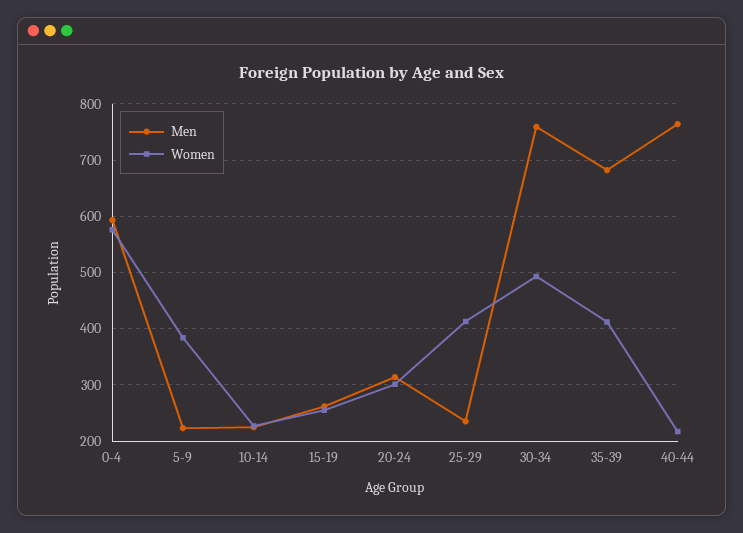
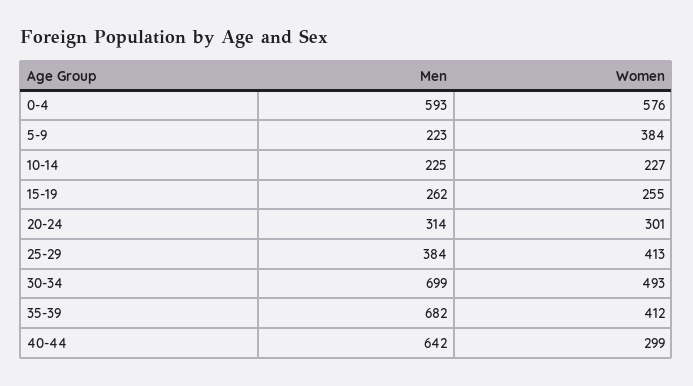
  {
    "Men": {
      "0-4": 593,
      "5-9": 223,
      "10-14": 225,
      "15-19": 262,
      "20-24": 314,
-     "25-29": 240,
+     "25-29": 384,
-     "30-34": 760,
+     "30-34": 699,
      "35-39": 682,
-     "40-44": 760
+     "40-44": 642
    },
    "Women": {
      "0-4": 576,
      "5-9": 384,
      "10-14": 227,
      "15-19": 255,
      "20-24": 301,
      "25-29": 413,
      "30-34": 493,
      "35-39": 412,
-     "40-44": 220
+     "40-44": 299
    }
  }

